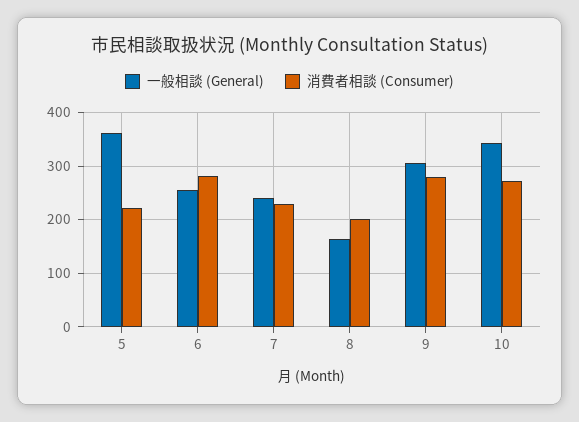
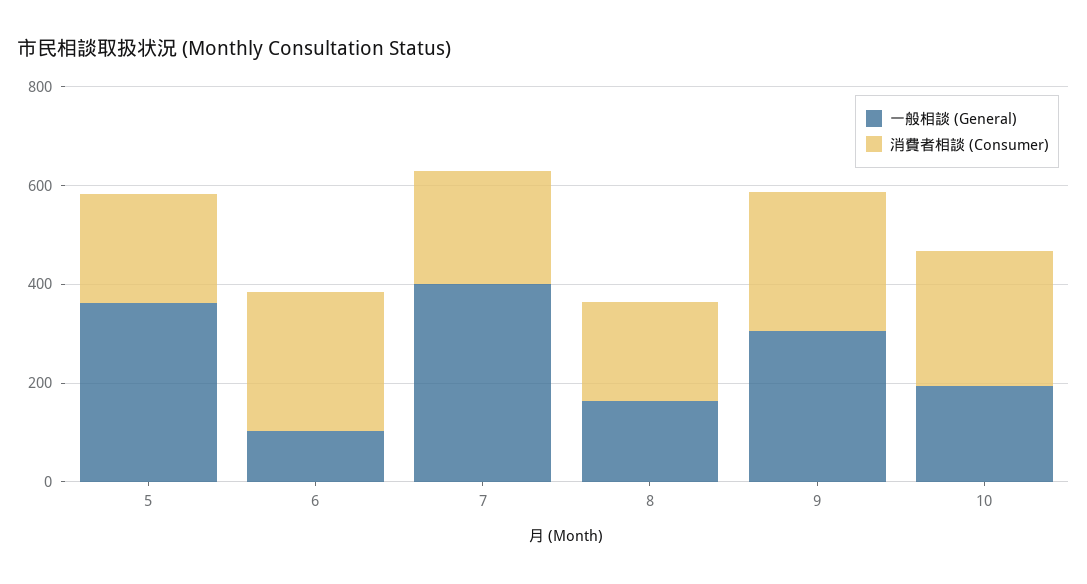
  {
    "一般相談 (General)": {
      "5": 360,
-     "6": 260,
+     "6": 100,
-     "7": 240,
+     "7": 400,
      "8": 160,
      "9": 300,
-     "10": 340
+     "10": 200
    },
    "消費者相談 (Consumer)": {
      "5": 220,
      "6": 280,
      "7": 220,
      "8": 200,
      "9": 280,
      "10": 280
    }
  }

